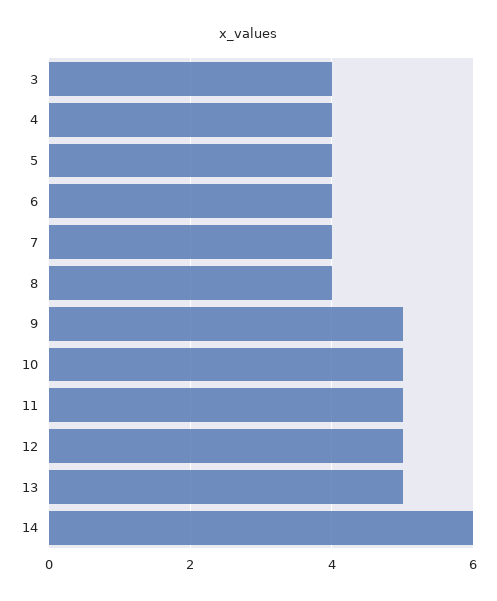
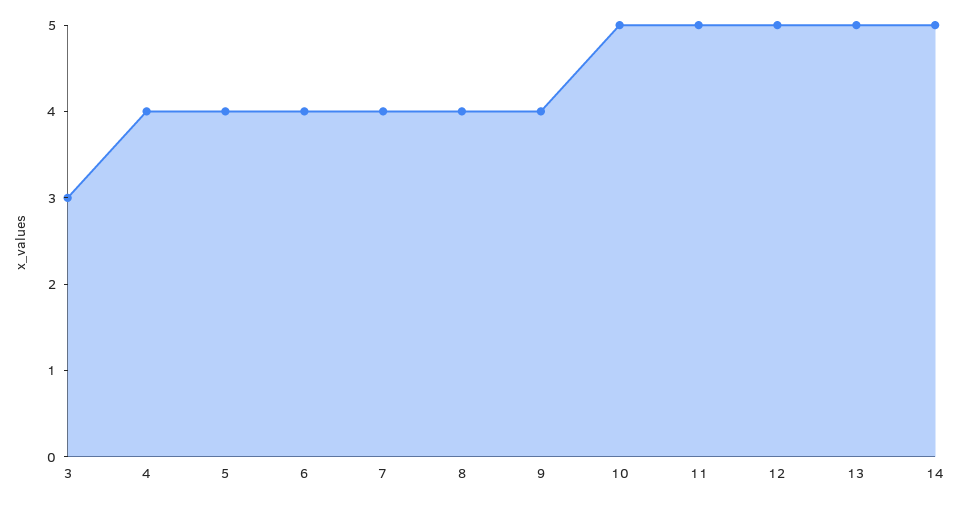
  {
-   "3": 4,
+   "3": 3,
    "4": 4,
    "5": 4,
    "6": 4,
    "7": 4,
    "8": 4,
-   "9": 5,
+   "9": 4,
    "10": 5,
    "11": 5,
    "12": 5,
    "13": 5,
-   "14": 6
+   "14": 5
  }

